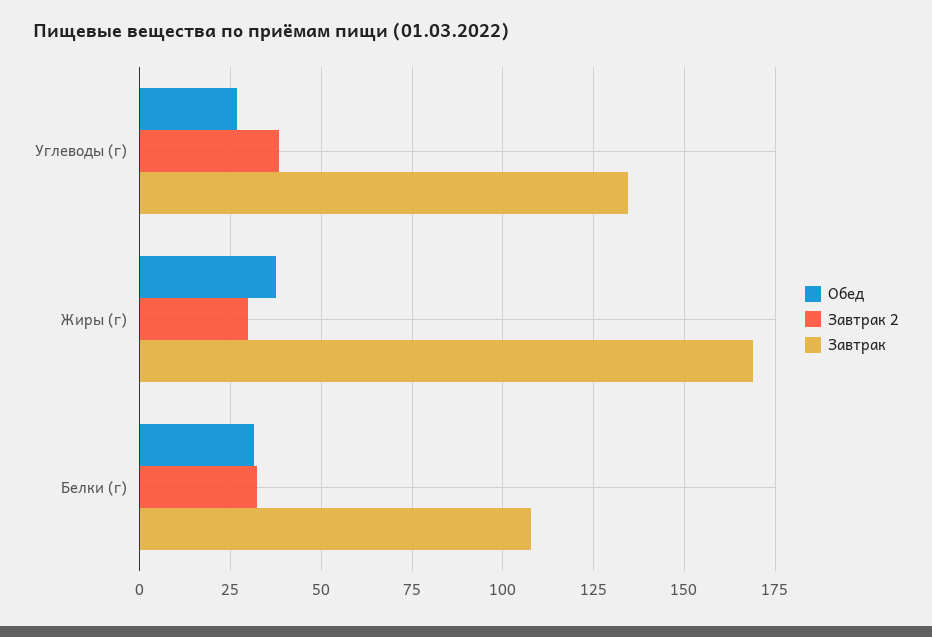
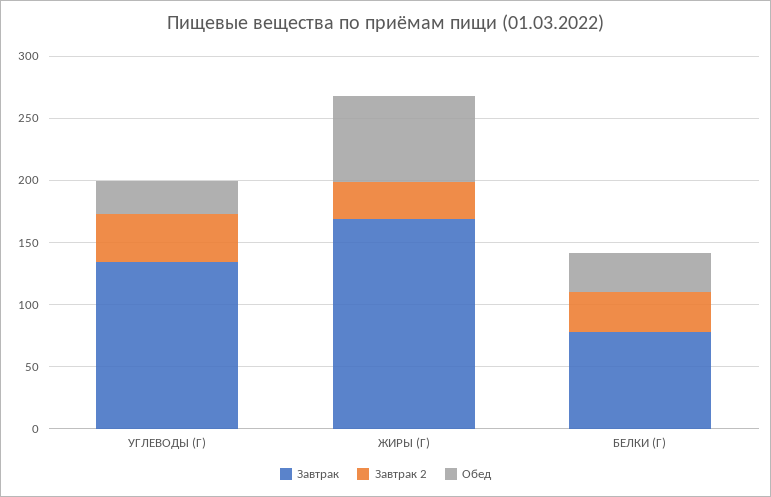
  {
    "Обед": {
      "Углеводы (г)": 27.5,
-     "Жиры (г)": 37.5,
+     "Жиры (г)": 70,
      "Белки (г)": 32.5
    },
    "Завтрак 2": {
      "Углеводы (г)": 37.5,
      "Жиры (г)": 30,
      "Белки (г)": 32.5
    },
    "Завтрак": {
      "Углеводы (г)": 135,
      "Жиры (г)": 170,
-     "Белки (г)": 107.5
+     "Белки (г)": 80
    }
  }

